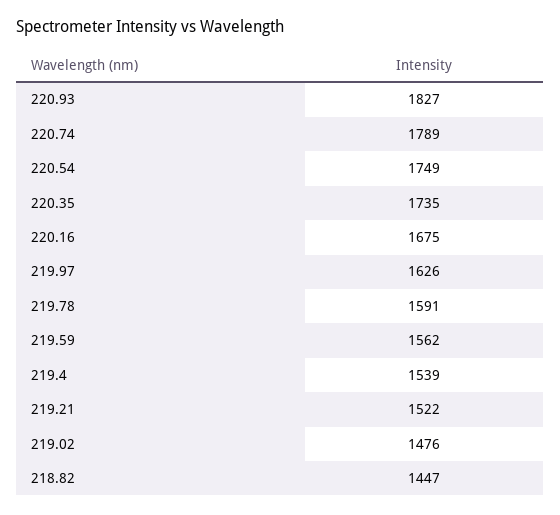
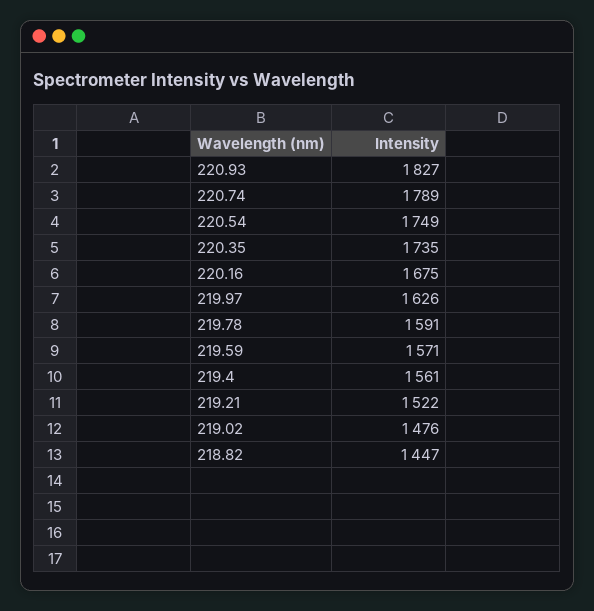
  {
    "220.93": 1827,
    "220.74": 1789,
    "220.54": 1749,
    "220.35": 1735,
    "220.16": 1675,
    "219.97": 1626,
    "219.78": 1591,
-   "219.59": 1562,
+   "219.59": 1571,
-   "219.4": 1539,
+   "219.4": 1561,
    "219.21": 1522,
    "219.02": 1476,
    "218.82": 1447
  }

